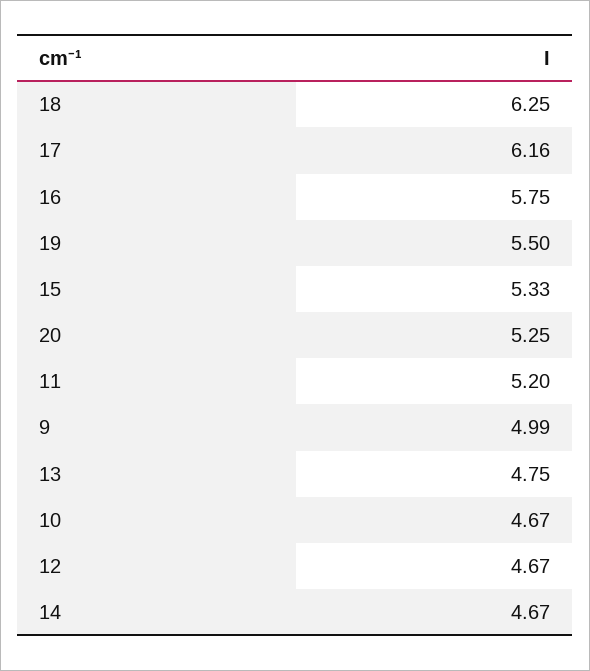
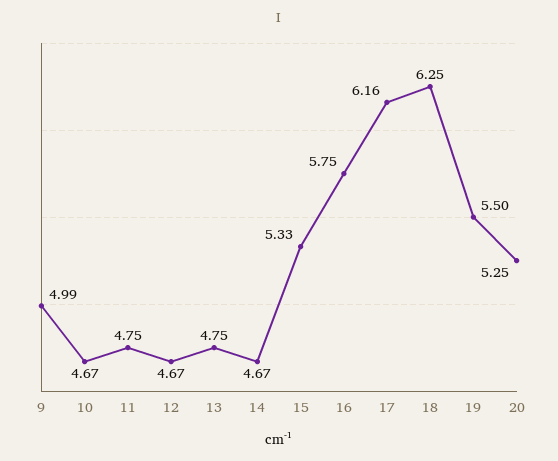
  {
    "18": 6.25,
    "17": 6.16,
    "16": 5.75,
    "19": 5.5,
    "15": 5.33,
    "20": 5.25,
-   "11": 5.2,
+   "11": 4.75,
    "9": 4.99,
    "13": 4.75,
    "10": 4.67,
    "12": 4.67,
    "14": 4.67
  }

